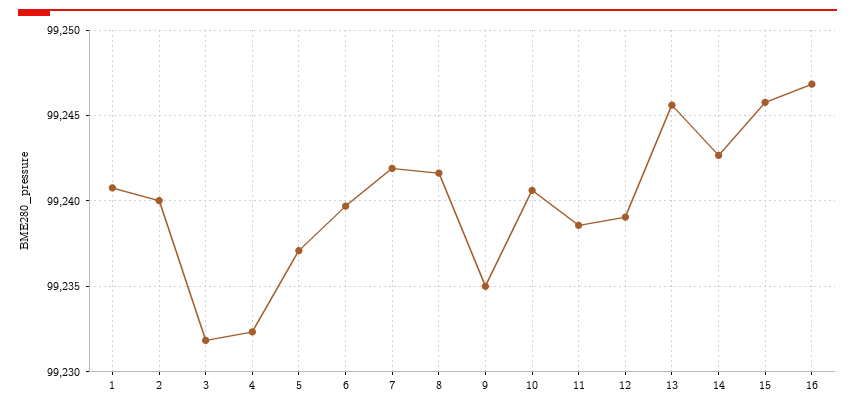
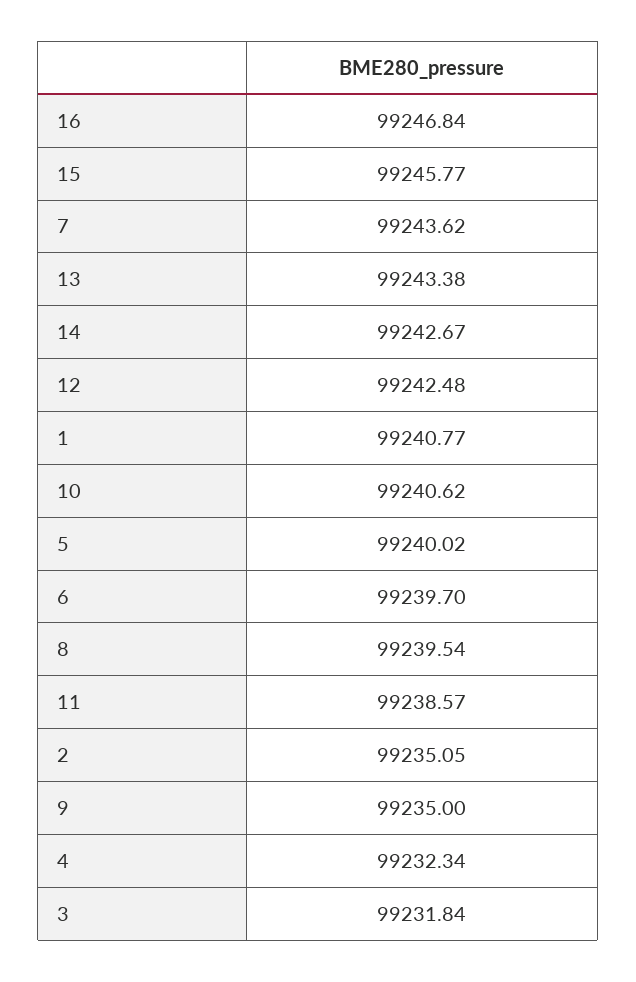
  {
    "1": 99240.77,
-   "2": 99240,
+   "2": 99235.05,
    "3": 99231.84,
    "4": 99232.34,
-   "5": 99237,
+   "5": 99240.02,
    "6": 99239.7,
-   "7": 99242,
+   "7": 99243.62,
-   "8": 99241.5,
+   "8": 99239.54,
    "9": 99235,
    "10": 99240.62,
    "11": 99238.57,
-   "12": 99239,
+   "12": 99242.48,
-   "13": 99245.5,
+   "13": 99243.38,
    "14": 99242.67,
    "15": 99245.77,
    "16": 99246.84
  }

